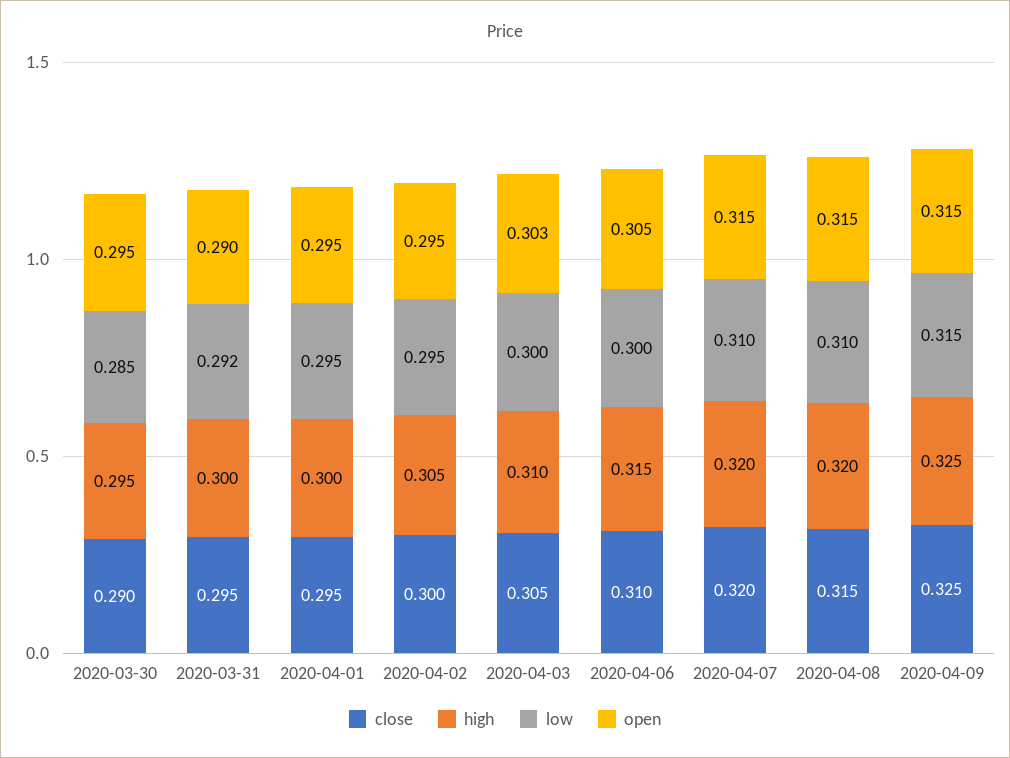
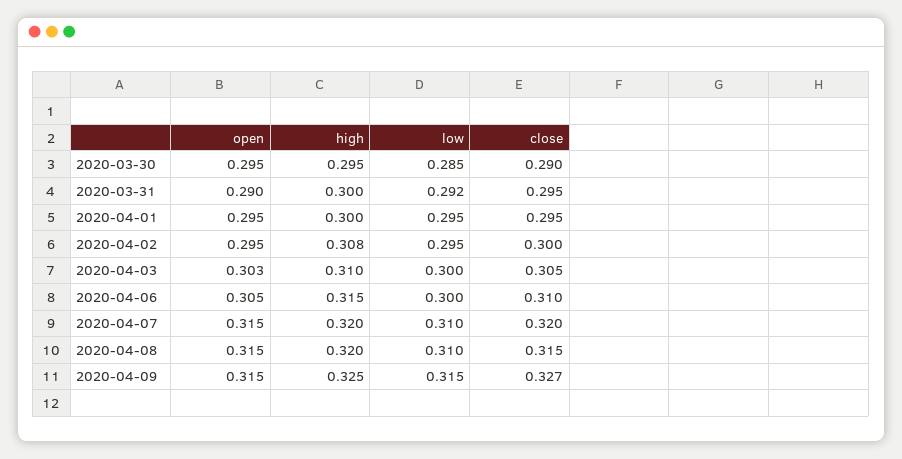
  {
    "close": {
      "2020-03-30": 0.29,
      "2020-03-31": 0.295,
      "2020-04-01": 0.295,
      "2020-04-02": 0.3,
      "2020-04-03": 0.305,
      "2020-04-06": 0.31,
      "2020-04-07": 0.32,
      "2020-04-08": 0.315,
-     "2020-04-09": 0.325
+     "2020-04-09": 0.327
    },
    "high": {
      "2020-03-30": 0.295,
      "2020-03-31": 0.3,
      "2020-04-01": 0.3,
-     "2020-04-02": 0.305,
+     "2020-04-02": 0.308,
      "2020-04-03": 0.31,
      "2020-04-06": 0.315,
      "2020-04-07": 0.32,
      "2020-04-08": 0.32,
      "2020-04-09": 0.325
    },
    "low": {
      "2020-03-30": 0.285,
      "2020-03-31": 0.292,
      "2020-04-01": 0.295,
      "2020-04-02": 0.295,
      "2020-04-03": 0.3,
      "2020-04-06": 0.3,
      "2020-04-07": 0.31,
      "2020-04-08": 0.31,
      "2020-04-09": 0.315
    },
    "open": {
      "2020-03-30": 0.295,
      "2020-03-31": 0.29,
      "2020-04-01": 0.295,
      "2020-04-02": 0.295,
      "2020-04-03": 0.303,
      "2020-04-06": 0.305,
      "2020-04-07": 0.315,
      "2020-04-08": 0.315,
      "2020-04-09": 0.315
    }
  }

